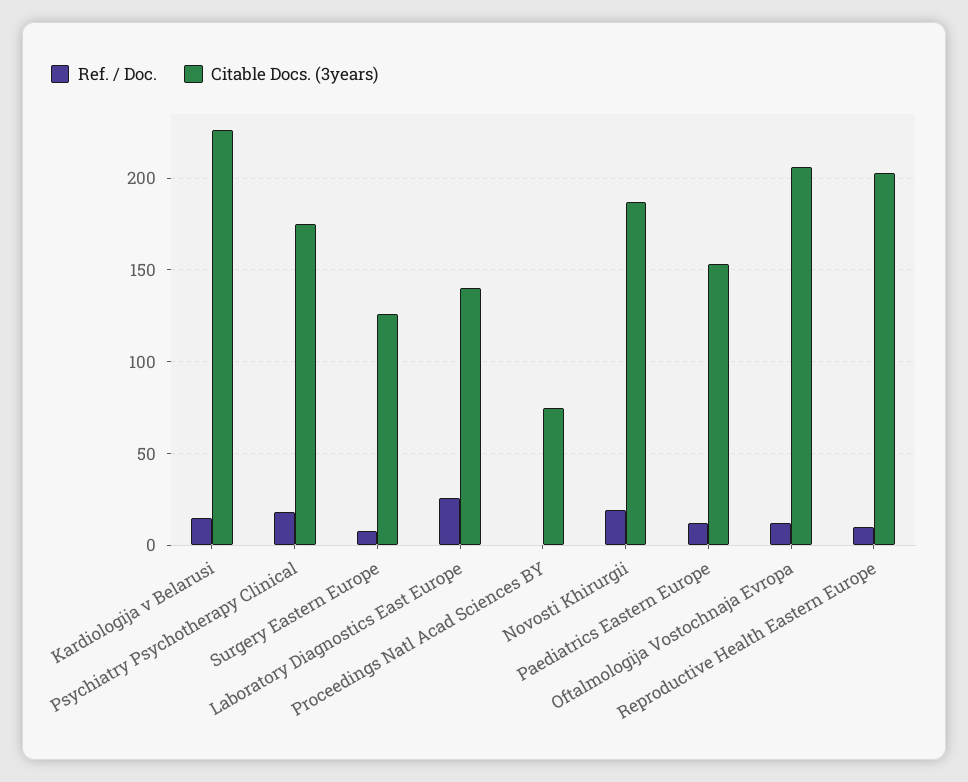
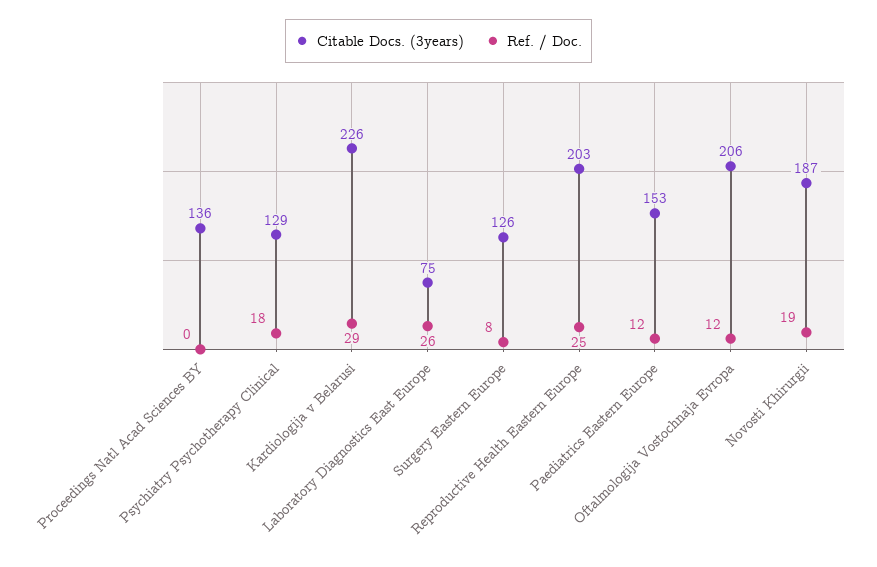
  {
    "Ref. / Doc.": {
-     "Kardiologija v Belarusi": 15,
+     "Kardiologija v Belarusi": 29,
      "Psychiatry Psychotherapy Clinical": 18,
      "Surgery Eastern Europe": 8,
      "Laboratory Diagnostics East Europe": 26,
      "Proceedings Natl Acad Sciences BY": 0,
      "Novosti Khirurgii": 19,
      "Paediatrics Eastern Europe": 12,
      "Oftalmologija Vostochnaja Evropa": 12,
-     "Reproductive Health Eastern Europe": 10
+     "Reproductive Health Eastern Europe": 25
    },
    "Citable Docs. (3years)": {
      "Kardiologija v Belarusi": 226,
-     "Psychiatry Psychotherapy Clinical": 175,
+     "Psychiatry Psychotherapy Clinical": 129,
      "Surgery Eastern Europe": 126,
-     "Laboratory Diagnostics East Europe": 140,
+     "Laboratory Diagnostics East Europe": 75,
-     "Proceedings Natl Acad Sciences BY": 75,
+     "Proceedings Natl Acad Sciences BY": 136,
      "Novosti Khirurgii": 187,
      "Paediatrics Eastern Europe": 153,
      "Oftalmologija Vostochnaja Evropa": 206,
      "Reproductive Health Eastern Europe": 203
    }
  }

